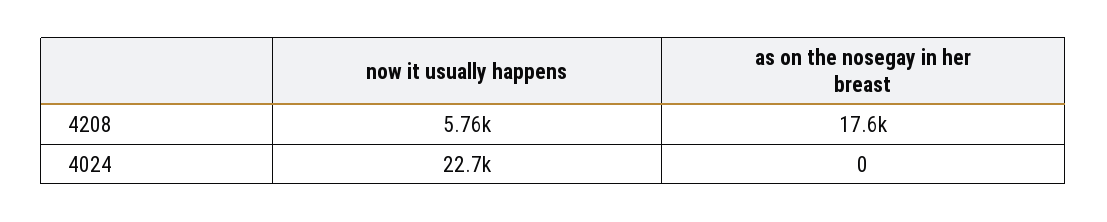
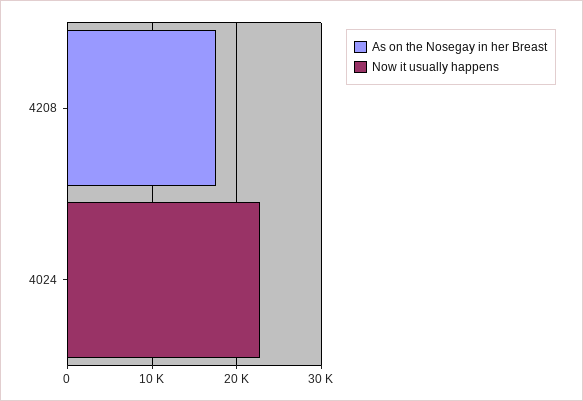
  {
    "now it usually happens": {
-     "4208": 5760,
+     "4208": 0,
      "4024": 22700
    },
    "as on the nosegay in her breast": {
      "4208": 17600,
      "4024": 0
    }
  }

